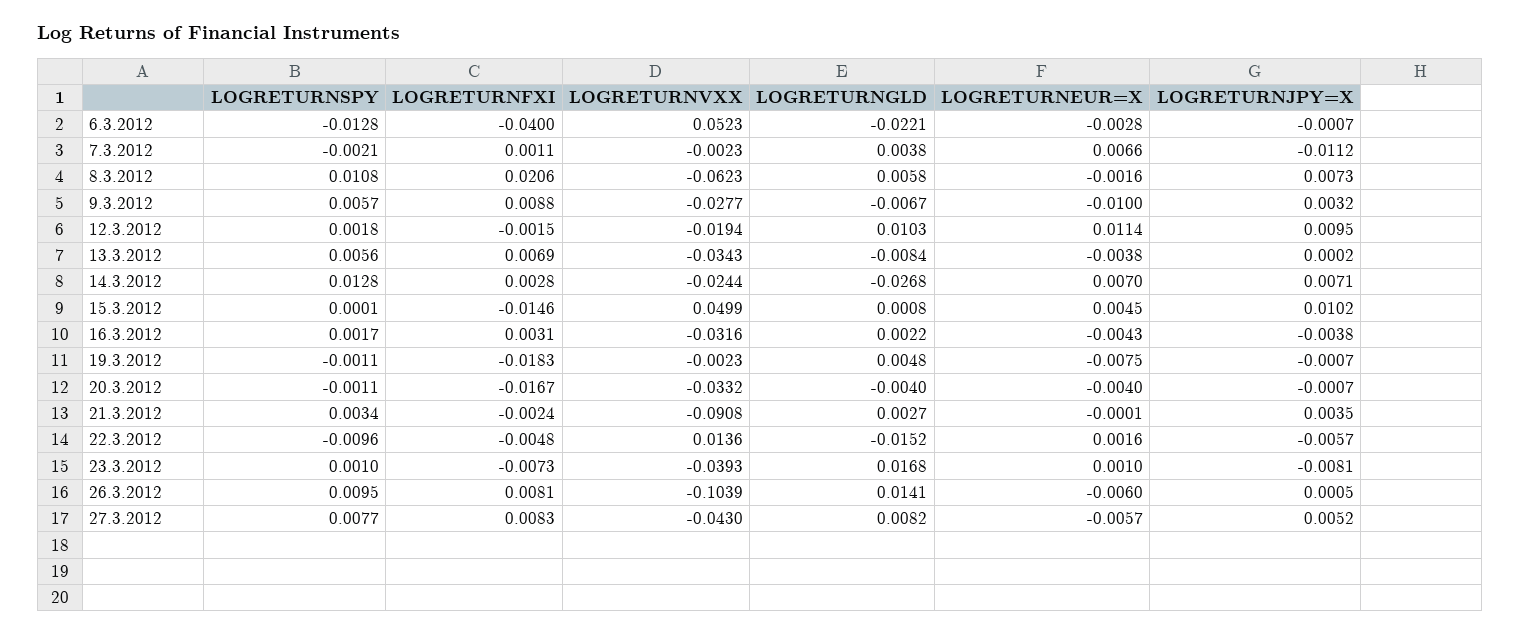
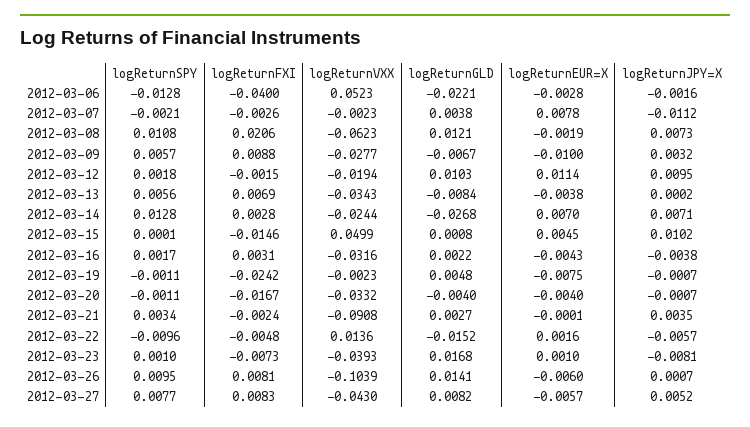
  {
    "LOGRETURNSPY": {
      "6.3.2012": -0.0128,
      "7.3.2012": -0.0021,
      "8.3.2012": 0.0108,
      "9.3.2012": 0.0057,
      "12.3.2012": 0.0018,
      "13.3.2012": 0.0056,
      "14.3.2012": 0.0128,
      "15.3.2012": 0.0001,
      "16.3.2012": 0.0017,
      "19.3.2012": -0.0011,
      "20.3.2012": -0.0011,
      "21.3.2012": 0.0034,
      "22.3.2012": -0.0096,
      "23.3.2012": 0.001,
      "26.3.2012": 0.0095,
      "27.3.2012": 0.0077
    },
    "LOGRETURNFXI": {
      "6.3.2012": -0.04,
-     "7.3.2012": 0.0011,
+     "7.3.2012": -0.0026,
      "8.3.2012": 0.0206,
      "9.3.2012": 0.0088,
      "12.3.2012": -0.0015,
      "13.3.2012": 0.0069,
      "14.3.2012": 0.0028,
      "15.3.2012": -0.0146,
      "16.3.2012": 0.0031,
-     "19.3.2012": -0.0183,
+     "19.3.2012": -0.0242,
      "20.3.2012": -0.0167,
      "21.3.2012": -0.0024,
      "22.3.2012": -0.0048,
      "23.3.2012": -0.0073,
      "26.3.2012": 0.0081,
      "27.3.2012": 0.0083
    },
    "LOGRETURNVXX": {
      "6.3.2012": 0.0523,
      "7.3.2012": -0.0023,
      "8.3.2012": -0.0623,
      "9.3.2012": -0.0277,
      "12.3.2012": -0.0194,
      "13.3.2012": -0.0343,
      "14.3.2012": -0.0244,
      "15.3.2012": 0.0499,
      "16.3.2012": -0.0316,
      "19.3.2012": -0.0023,
      "20.3.2012": -0.0332,
      "21.3.2012": -0.0908,
      "22.3.2012": 0.0136,
      "23.3.2012": -0.0393,
      "26.3.2012": -0.1039,
      "27.3.2012": -0.043
    },
    "LOGRETURNGLD": {
      "6.3.2012": -0.0221,
      "7.3.2012": 0.0038,
-     "8.3.2012": 0.0058,
+     "8.3.2012": 0.0121,
      "9.3.2012": -0.0067,
      "12.3.2012": 0.0103,
      "13.3.2012": -0.0084,
      "14.3.2012": -0.0268,
      "15.3.2012": 0.0008,
      "16.3.2012": 0.0022,
      "19.3.2012": 0.0048,
      "20.3.2012": -0.004,
      "21.3.2012": 0.0027,
      "22.3.2012": -0.0152,
      "23.3.2012": 0.0168,
      "26.3.2012": 0.0141,
      "27.3.2012": 0.0082
    },
    "LOGRETURNEUR=X": {
      "6.3.2012": -0.0028,
-     "7.3.2012": 0.0066,
+     "7.3.2012": 0.0078,
-     "8.3.2012": -0.0016,
+     "8.3.2012": -0.0019,
      "9.3.2012": -0.01,
      "12.3.2012": 0.0114,
      "13.3.2012": -0.0038,
      "14.3.2012": 0.007,
      "15.3.2012": 0.0045,
      "16.3.2012": -0.0043,
      "19.3.2012": -0.0075,
      "20.3.2012": -0.004,
      "21.3.2012": -0.0001,
      "22.3.2012": 0.0016,
      "23.3.2012": 0.001,
      "26.3.2012": -0.006,
      "27.3.2012": -0.0057
    },
    "LOGRETURNJPY=X": {
-     "6.3.2012": -0.0007,
+     "6.3.2012": -0.0016,
      "7.3.2012": -0.0112,
      "8.3.2012": 0.0073,
      "9.3.2012": 0.0032,
      "12.3.2012": 0.0095,
      "13.3.2012": 0.0002,
      "14.3.2012": 0.0071,
      "15.3.2012": 0.0102,
      "16.3.2012": -0.0038,
      "19.3.2012": -0.0007,
      "20.3.2012": -0.0007,
      "21.3.2012": 0.0035,
      "22.3.2012": -0.0057,
      "23.3.2012": -0.0081,
-     "26.3.2012": 0.0005,
+     "26.3.2012": 0.0007,
      "27.3.2012": 0.0052
    }
  }

